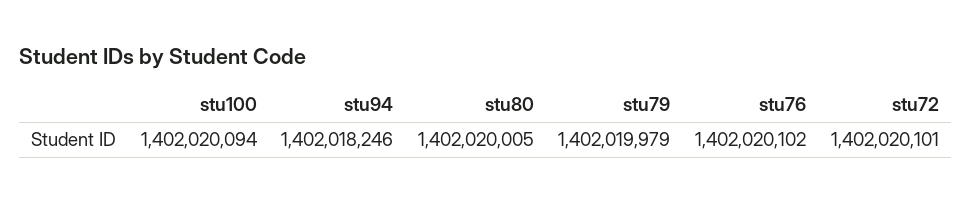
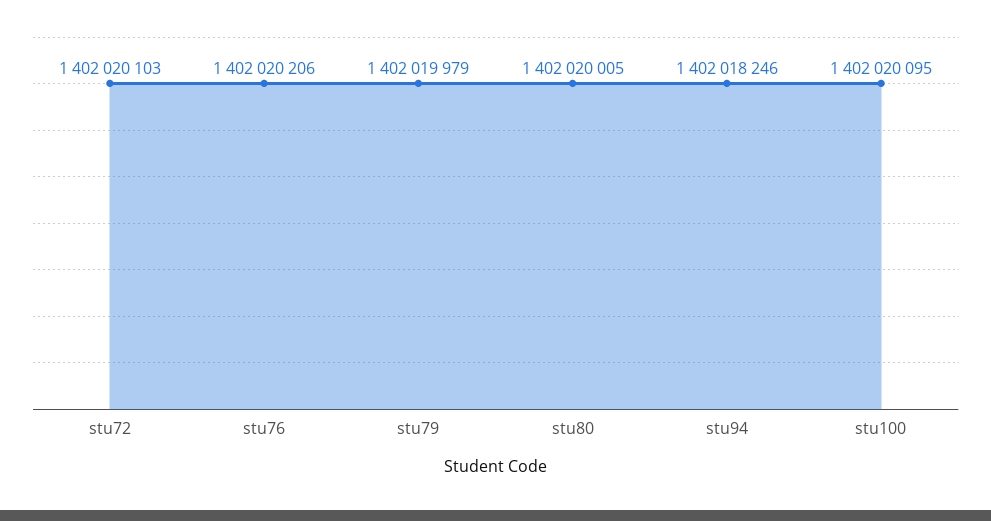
  {
-   "stu100": 1402020094,
+   "stu100": 1402020095,
    "stu94": 1402018246,
    "stu80": 1402020005,
    "stu79": 1402019979,
-   "stu76": 1402020102,
+   "stu76": 1402020206,
-   "stu72": 1402020101
+   "stu72": 1402020103
  }

